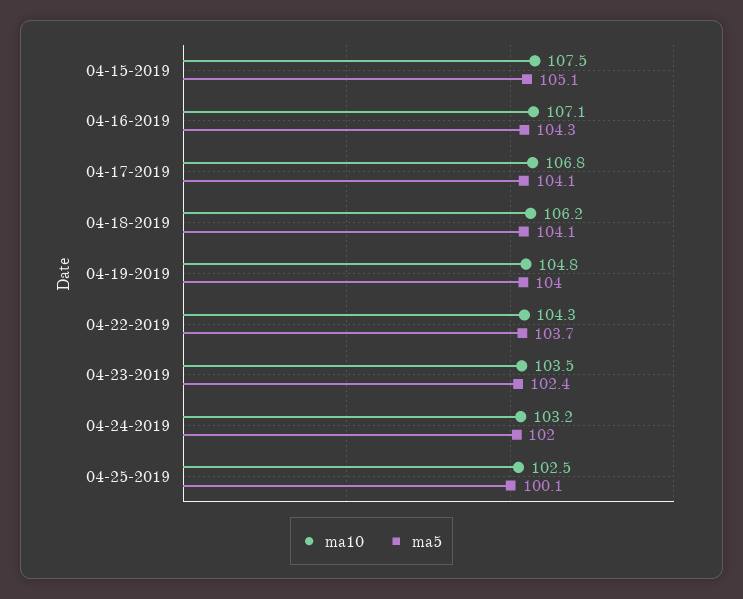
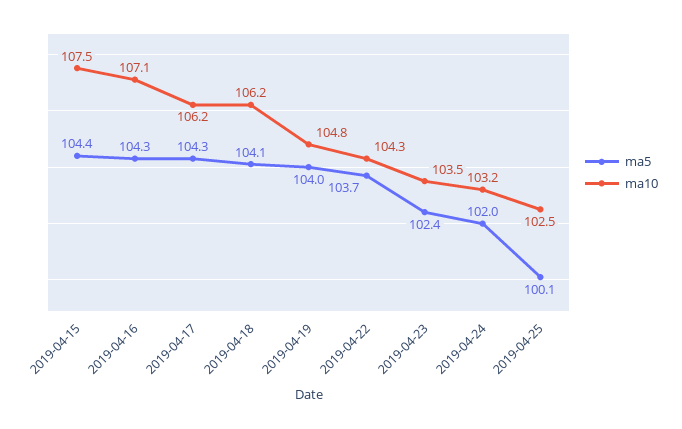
  {
    "ma10": {
      "04-15-2019": 107.5,
      "04-16-2019": 107.1,
-     "04-17-2019": 106.8,
+     "04-17-2019": 106.2,
      "04-18-2019": 106.2,
      "04-19-2019": 104.8,
      "04-22-2019": 104.3,
      "04-23-2019": 103.5,
      "04-24-2019": 103.2,
      "04-25-2019": 102.5
    },
    "ma5": {
-     "04-15-2019": 105.1,
+     "04-15-2019": 104.4,
      "04-16-2019": 104.3,
-     "04-17-2019": 104.1,
+     "04-17-2019": 104.3,
      "04-18-2019": 104.1,
      "04-19-2019": 104,
      "04-22-2019": 103.7,
      "04-23-2019": 102.4,
      "04-24-2019": 102,
      "04-25-2019": 100.1
    }
  }

